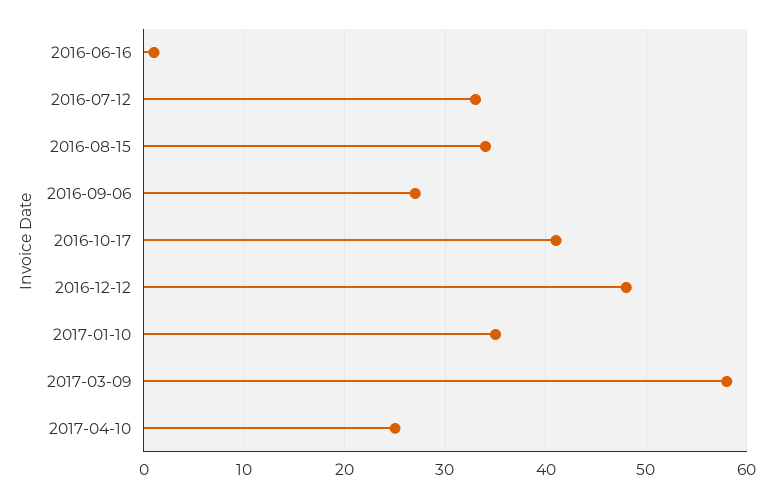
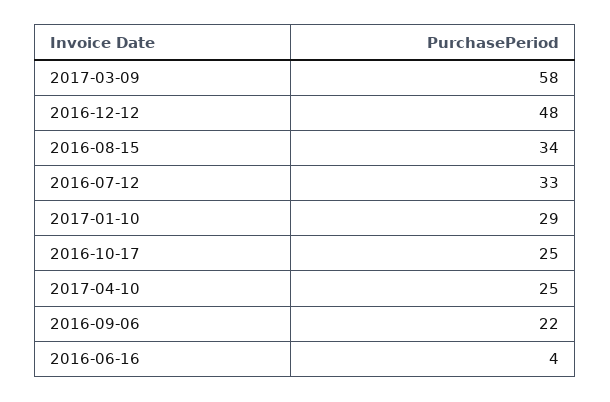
  {
-   "2016-06-16": 1,
+   "2016-06-16": 4,
    "2016-07-12": 33,
    "2016-08-15": 34,
-   "2016-09-06": 27,
+   "2016-09-06": 22,
-   "2016-10-17": 41,
+   "2016-10-17": 25,
    "2016-12-12": 48,
-   "2017-01-10": 35,
+   "2017-01-10": 29,
    "2017-03-09": 58,
    "2017-04-10": 25
  }

